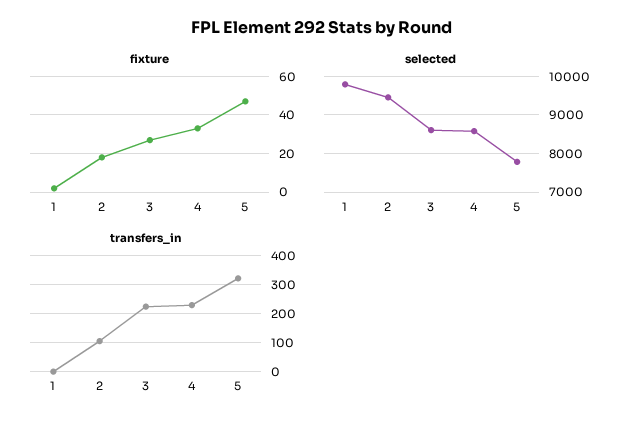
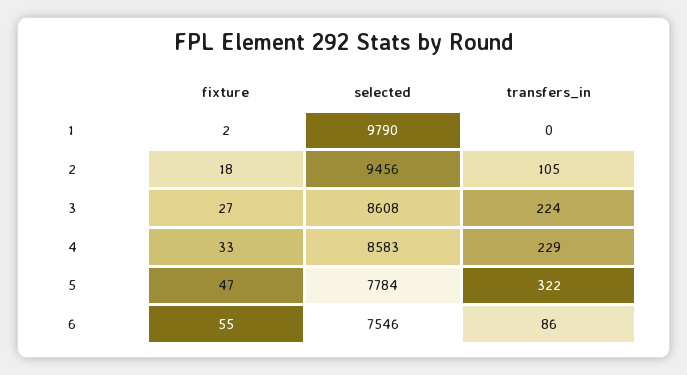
  {
    "fixture": {
      "1": 2,
      "2": 18,
      "3": 27,
      "4": 33,
-     "5": 47
+     "5": 47,
+     "6": 55
    },
    "selected": {
      "1": 9790,
      "2": 9456,
      "3": 8608,
      "4": 8583,
-     "5": 7784
+     "5": 7784,
+     "6": 7546
    },
    "transfers_in": {
      "1": 0,
      "2": 105,
      "3": 224,
      "4": 229,
-     "5": 322
+     "5": 322,
+     "6": 86
    }
  }

